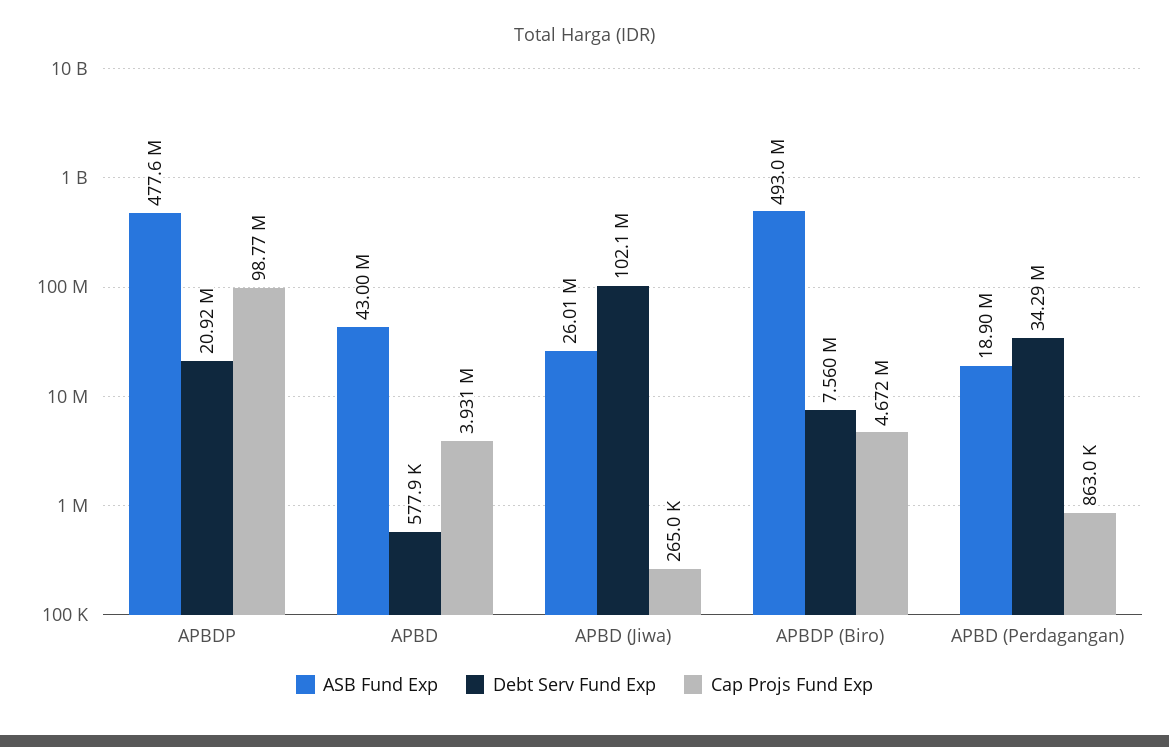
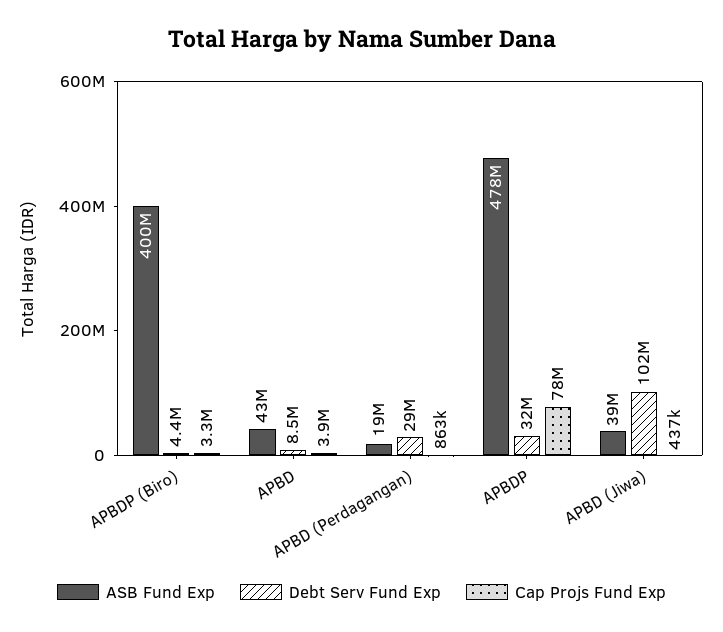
  {
    "ASB Fund Exp": {
      "APBDP": 477600000,
      "APBD": 43000000,
-     "APBD (Jiwa)": 26010000,
+     "APBD (Jiwa)": 39000000,
-     "APBDP (Biro)": 493000000,
+     "APBDP (Biro)": 400000000,
      "APBD (Perdagangan)": 18900000
    },
    "Debt Serv Fund Exp": {
-     "APBDP": 20920000,
+     "APBDP": 32000000,
-     "APBD": 577900,
+     "APBD": 8500000,
      "APBD (Jiwa)": 102100000,
-     "APBDP (Biro)": 7560000,
+     "APBDP (Biro)": 4400000,
-     "APBD (Perdagangan)": 34290000
+     "APBD (Perdagangan)": 29000000
    },
    "Cap Projs Fund Exp": {
-     "APBDP": 98770000,
+     "APBDP": 78000000,
      "APBD": 3931000,
-     "APBD (Jiwa)": 265000,
+     "APBD (Jiwa)": 437000,
-     "APBDP (Biro)": 4672000,
+     "APBDP (Biro)": 3300000,
      "APBD (Perdagangan)": 863000
    }
  }

